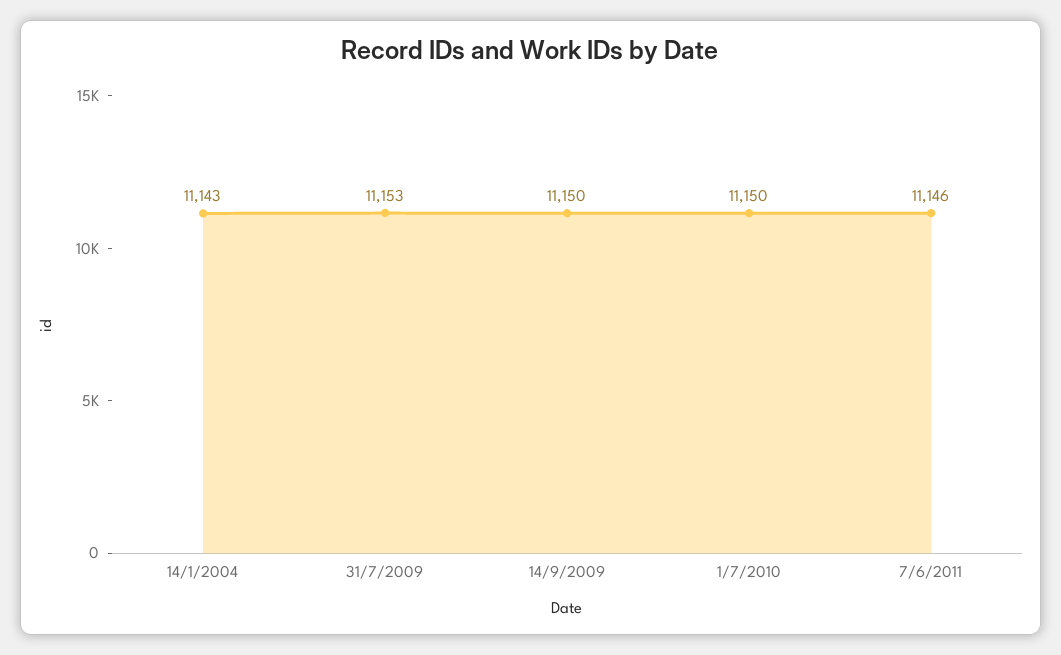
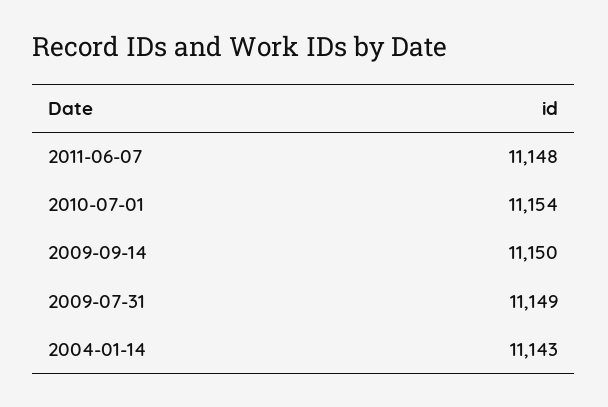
  {
    "14/1/2004": 11143,
-   "31/7/2009": 11153,
+   "31/7/2009": 11149,
    "14/9/2009": 11150,
-   "1/7/2010": 11150,
+   "1/7/2010": 11154,
-   "7/6/2011": 11146
+   "7/6/2011": 11148
  }

